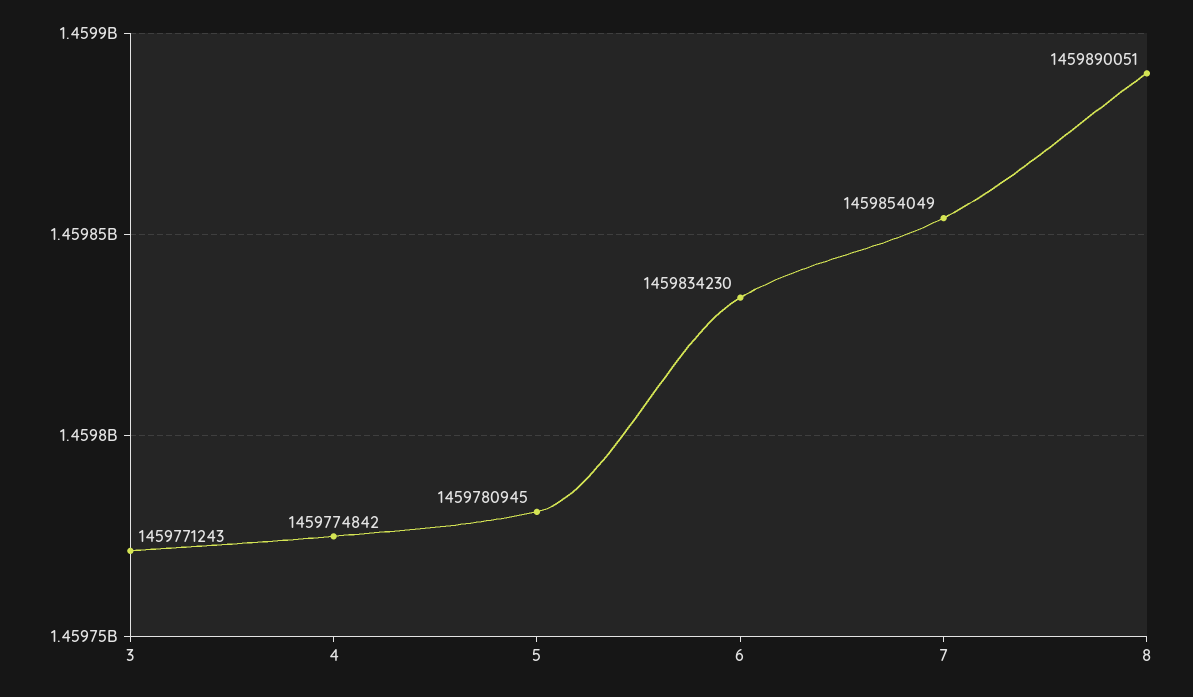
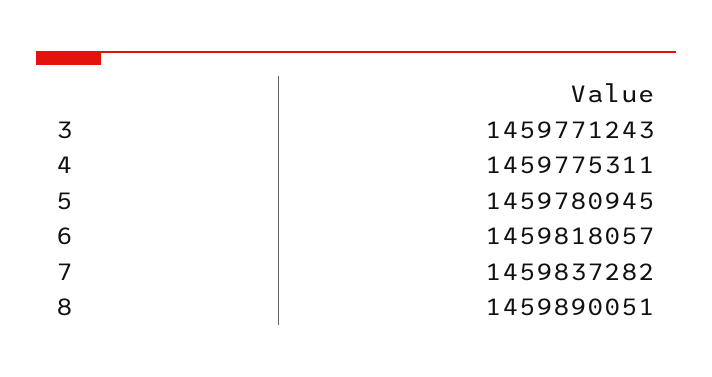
  {
    "3": 1459771243,
-   "4": 1459774842,
+   "4": 1459775311,
    "5": 1459780945,
-   "6": 1459834230,
+   "6": 1459818057,
-   "7": 1459854049,
+   "7": 1459837282,
    "8": 1459890051
  }

